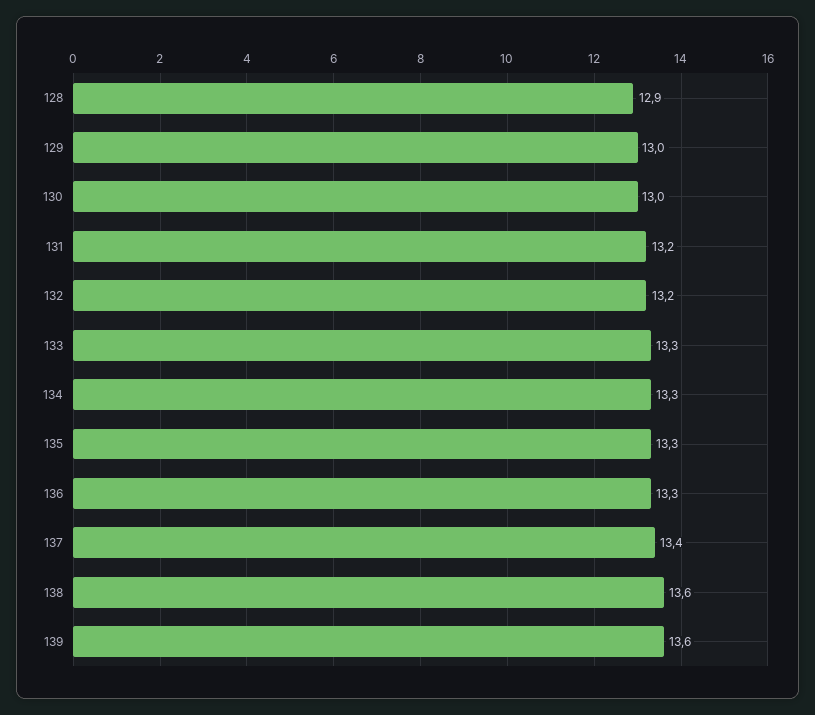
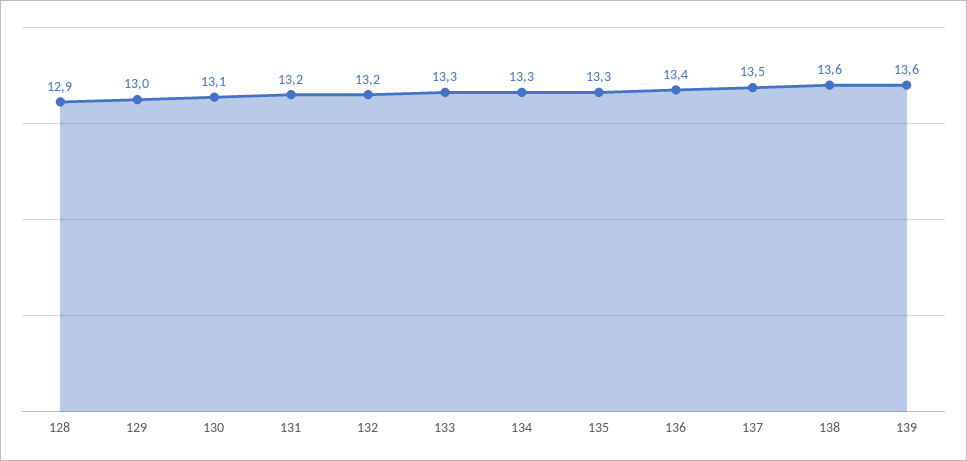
  {
    "128": 12.9,
    "129": 13,
-   "130": 13,
+   "130": 13.1,
    "131": 13.2,
    "132": 13.2,
    "133": 13.3,
    "134": 13.3,
    "135": 13.3,
-   "136": 13.3,
+   "136": 13.4,
-   "137": 13.4,
+   "137": 13.5,
    "138": 13.6,
    "139": 13.6
  }

